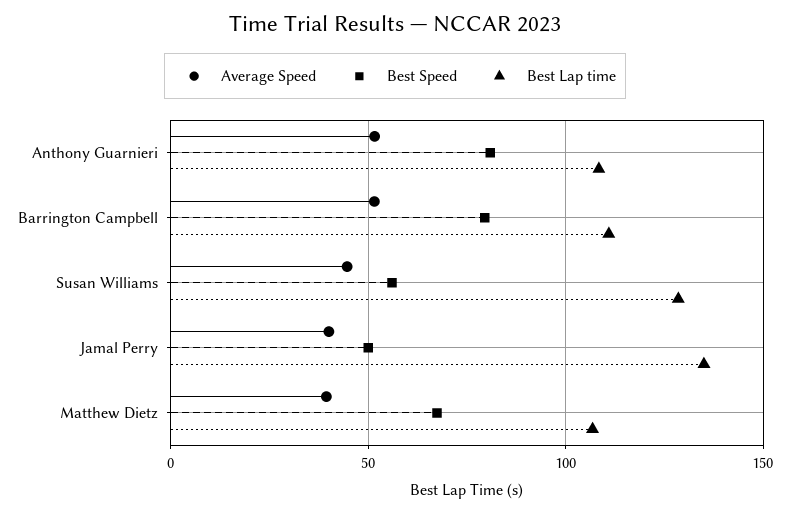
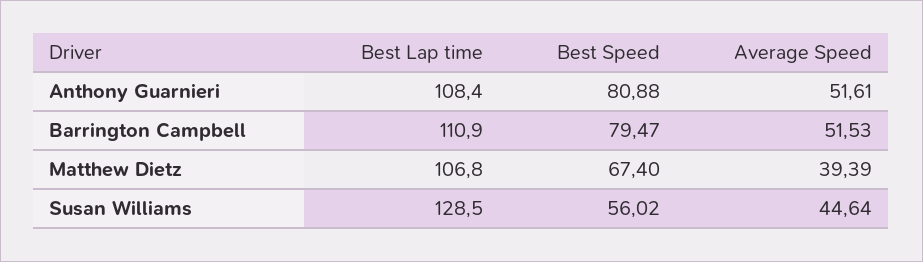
  {
    "Average Speed": {
      "Anthony Guarnieri": 51.61,
      "Barrington Campbell": 51.53,
      "Susan Williams": 44.64,
-     "Jamal Perry": 40,
      "Matthew Dietz": 39.39
    },
    "Best Speed": {
      "Anthony Guarnieri": 80.88,
      "Barrington Campbell": 79.47,
      "Susan Williams": 56.02,
-     "Jamal Perry": 50,
      "Matthew Dietz": 67.4
    },
    "Best Lap time": {
      "Anthony Guarnieri": 108.4,
      "Barrington Campbell": 110.9,
      "Susan Williams": 128.5,
-     "Jamal Perry": 135,
      "Matthew Dietz": 106.8
    }
  }

